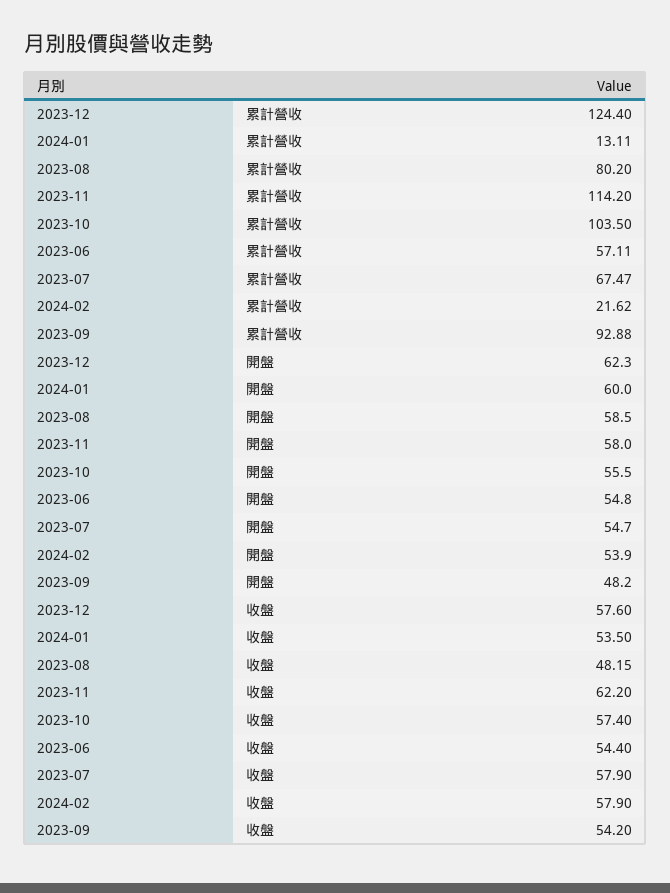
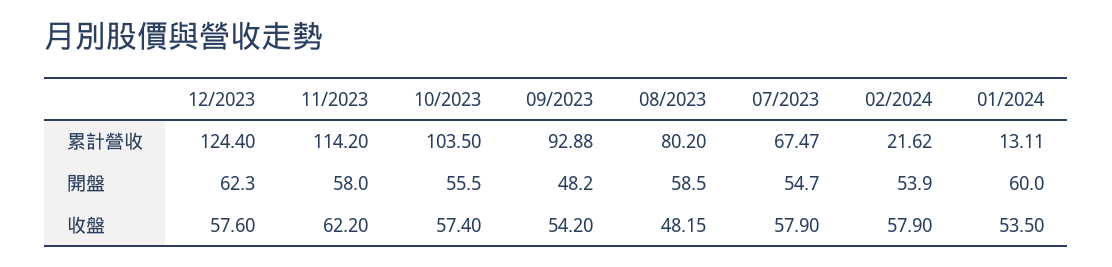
  {
    "2023-12": {
      "累計營收": 124.4,
      "開盤": 62.3,
      "收盤": 57.6
    },
    "2024-01": {
      "累計營收": 13.11,
      "開盤": 60,
      "收盤": 53.5
    },
    "2023-08": {
      "累計營收": 80.2,
      "開盤": 58.5,
      "收盤": 48.15
    },
    "2023-11": {
      "累計營收": 114.2,
      "開盤": 58,
      "收盤": 62.2
    },
    "2023-10": {
      "累計營收": 103.5,
      "開盤": 55.5,
      "收盤": 57.4
    },
-   "2023-06": {
-     "累計營收": 57.11,
-     "開盤": 54.8,
-     "收盤": 54.4
-   },
    "2023-07": {
      "累計營收": 67.47,
      "開盤": 54.7,
      "收盤": 57.9
    },
    "2024-02": {
      "累計營收": 21.62,
      "開盤": 53.9,
      "收盤": 57.9
    },
    "2023-09": {
      "累計營收": 92.88,
      "開盤": 48.2,
      "收盤": 54.2
    }
  }

